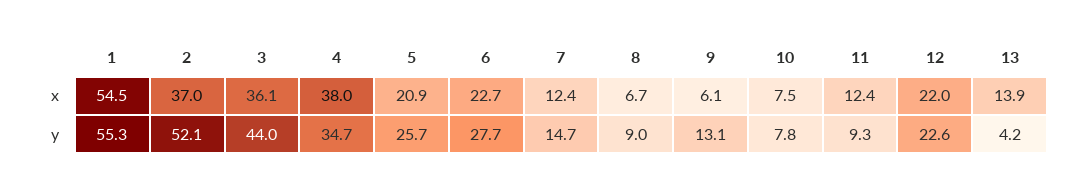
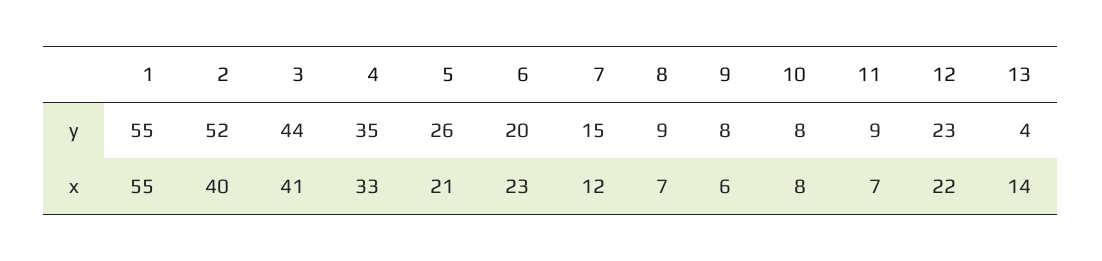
  {
    "1": {
      "x": 54.5,
      "y": 55.3
    },
    "2": {
-     "x": 37,
+     "x": 40,
      "y": 52.1
    },
    "3": {
-     "x": 36.1,
+     "x": 41,
      "y": 44
    },
    "4": {
-     "x": 38,
+     "x": 33,
      "y": 34.7
    },
    "5": {
      "x": 20.9,
      "y": 25.7
    },
    "6": {
      "x": 22.7,
-     "y": 27.7
+     "y": 20
    },
    "7": {
      "x": 12.4,
      "y": 14.7
    },
    "8": {
      "x": 6.7,
      "y": 9
    },
    "9": {
      "x": 6.1,
-     "y": 13.1
+     "y": 8
    },
    "10": {
      "x": 7.5,
      "y": 7.8
    },
    "11": {
-     "x": 12.4,
+     "x": 7,
      "y": 9.3
    },
    "12": {
      "x": 22,
      "y": 22.6
    },
    "13": {
      "x": 13.9,
      "y": 4.2
    }
  }

